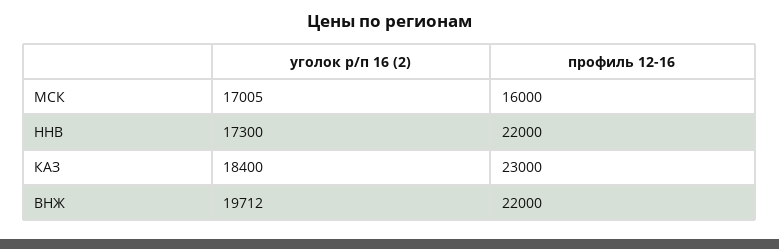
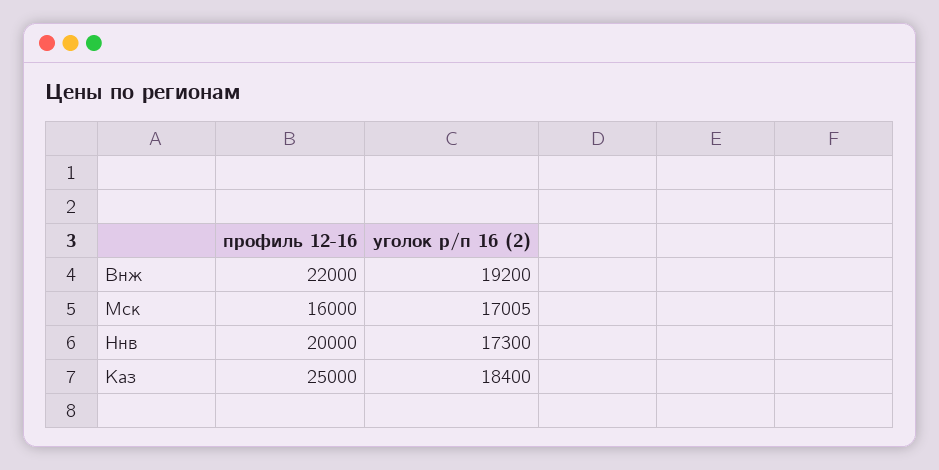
  {
    "уголок р/п 16 (2)": {
      "МСК": 17005,
      "ННВ": 17300,
      "КАЗ": 18400,
-     "ВНЖ": 19712
+     "ВНЖ": 19200
    },
    "профиль 12-16": {
      "МСК": 16000,
-     "ННВ": 22000,
+     "ННВ": 20000,
-     "КАЗ": 23000,
+     "КАЗ": 25000,
      "ВНЖ": 22000
    }
  }

